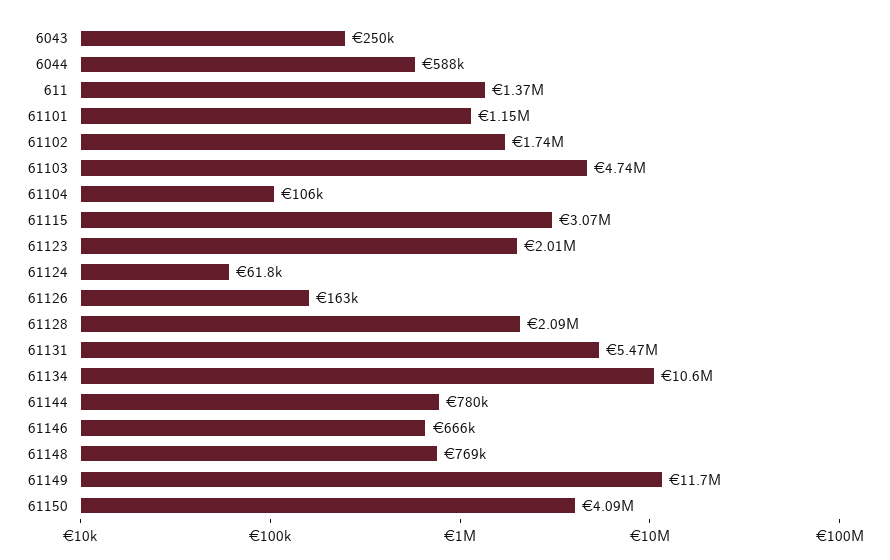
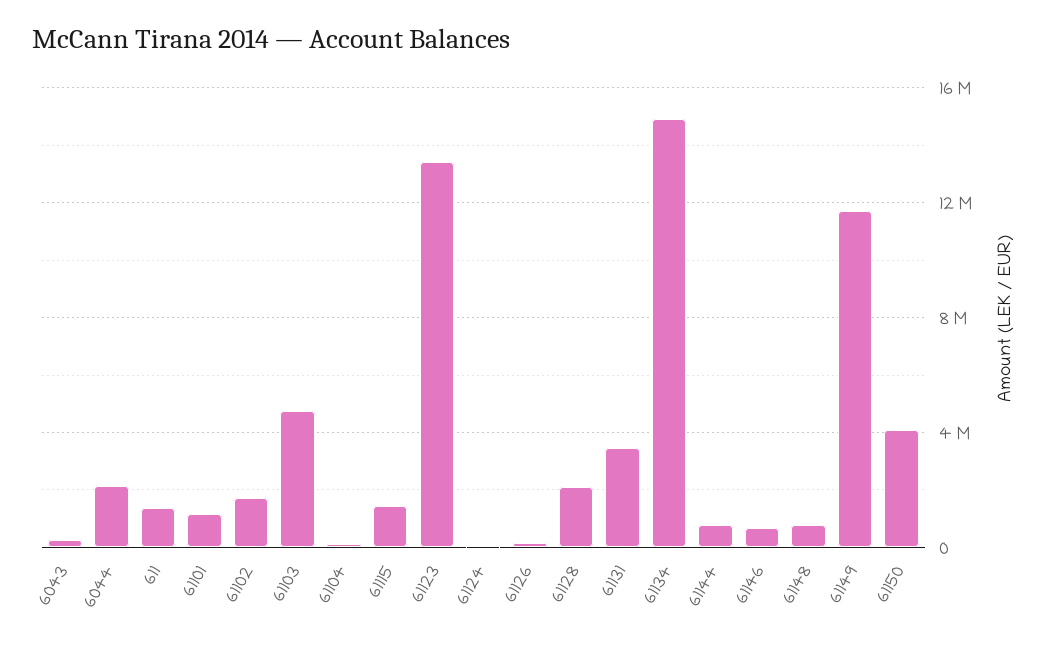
  {
    "6043": 250000,
-   "6044": 588000,
+   "6044": 2000000,
    "611": 1370000,
    "61101": 1150000,
    "61102": 1740000,
    "61103": 4740000,
    "61104": 106000,
-   "61115": 3070000,
+   "61115": 1500000,
-   "61123": 2010000,
+   "61123": 13500000,
    "61124": 61800,
    "61126": 163000,
    "61128": 2090000,
-   "61131": 5470000,
+   "61131": 3500000,
-   "61134": 10600000,
+   "61134": 15000000,
    "61144": 780000,
    "61146": 666000,
    "61148": 769000,
    "61149": 11700000,
    "61150": 4090000
  }

